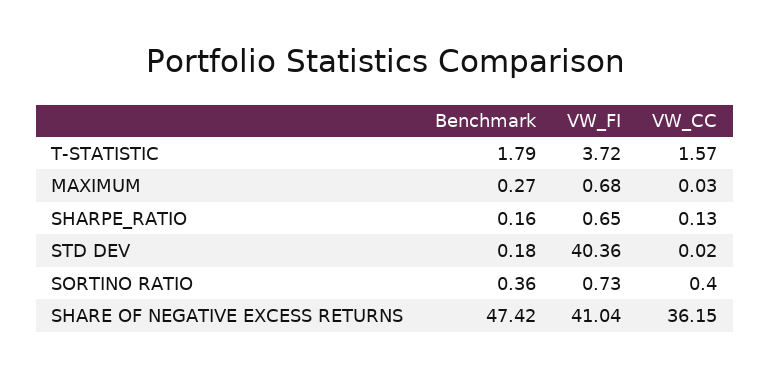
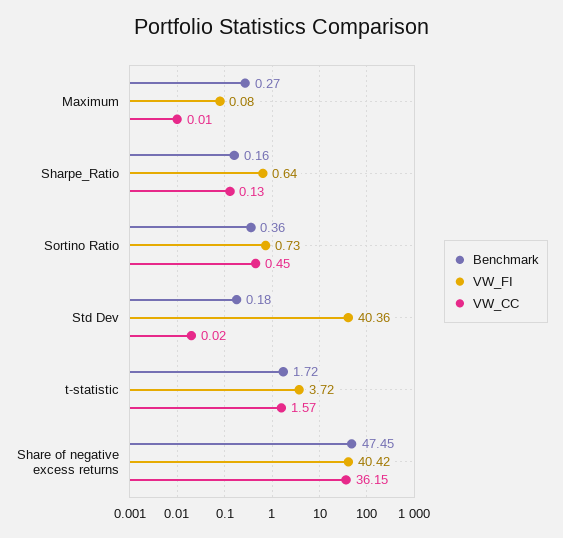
  {
    "Benchmark": {
-     "T-STATISTIC": 1.79,
+     "T-STATISTIC": 1.72,
      "MAXIMUM": 0.27,
      "SHARPE_RATIO": 0.16,
      "STD DEV": 0.18,
      "SORTINO RATIO": 0.36,
-     "SHARE OF NEGATIVE EXCESS RETURNS": 47.42
+     "SHARE OF NEGATIVE EXCESS RETURNS": 47.45
    },
    "VW_FI": {
      "T-STATISTIC": 3.72,
-     "MAXIMUM": 0.68,
+     "MAXIMUM": 0.08,
-     "SHARPE_RATIO": 0.65,
+     "SHARPE_RATIO": 0.64,
      "STD DEV": 40.36,
      "SORTINO RATIO": 0.73,
-     "SHARE OF NEGATIVE EXCESS RETURNS": 41.04
+     "SHARE OF NEGATIVE EXCESS RETURNS": 40.42
    },
    "VW_CC": {
      "T-STATISTIC": 1.57,
-     "MAXIMUM": 0.03,
+     "MAXIMUM": 0.01,
      "SHARPE_RATIO": 0.13,
      "STD DEV": 0.02,
-     "SORTINO RATIO": 0.4,
+     "SORTINO RATIO": 0.45,
      "SHARE OF NEGATIVE EXCESS RETURNS": 36.15
    }
  }

